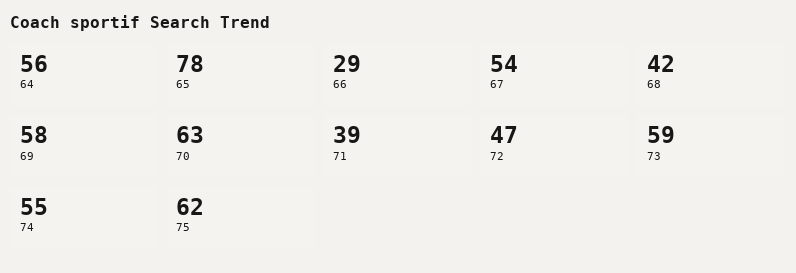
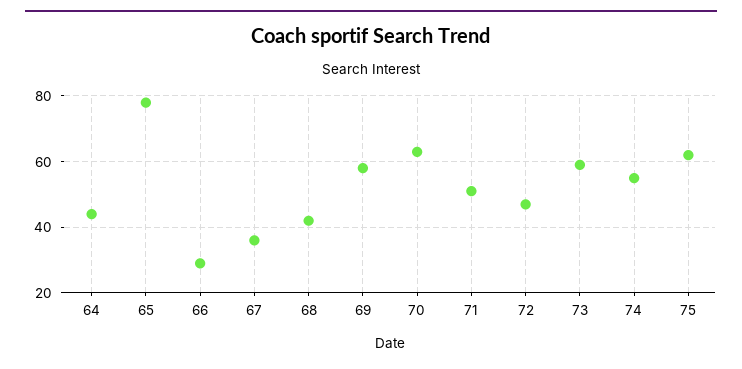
  {
-   "64": 56,
+   "64": 45,
    "65": 78,
    "66": 29,
-   "67": 54,
+   "67": 35,
    "68": 42,
    "69": 58,
    "70": 63,
-   "71": 39,
+   "71": 50,
    "72": 47,
    "73": 59,
    "74": 55,
    "75": 62
  }

